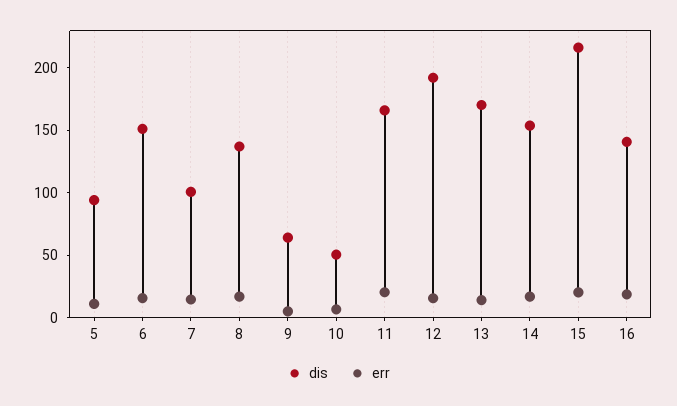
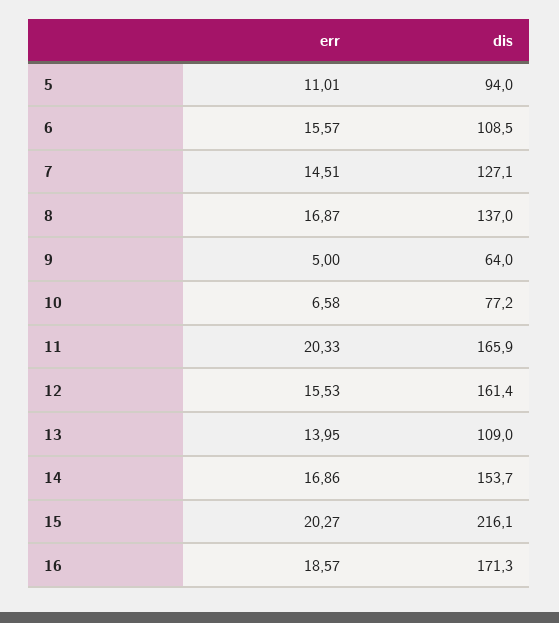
  {
    "dis": {
      "5": 94,
-     "6": 150,
+     "6": 108.5,
-     "7": 100,
+     "7": 127.1,
      "8": 137,
      "9": 64,
-     "10": 50,
+     "10": 77.2,
      "11": 165.9,
-     "12": 190,
+     "12": 161.4,
-     "13": 170,
+     "13": 109,
      "14": 153.7,
      "15": 216.1,
-     "16": 140
+     "16": 171.3
    },
    "err": {
      "5": 11.01,
      "6": 15.57,
      "7": 14.51,
      "8": 16.87,
      "9": 5,
      "10": 6.58,
      "11": 20.33,
      "12": 15.53,
      "13": 13.95,
      "14": 16.86,
      "15": 20.27,
      "16": 18.57
    }
  }

